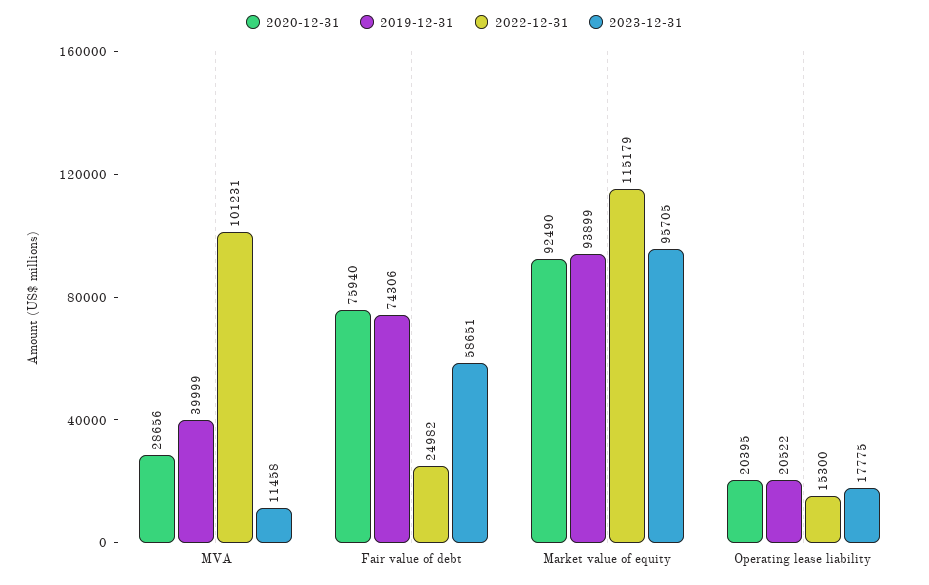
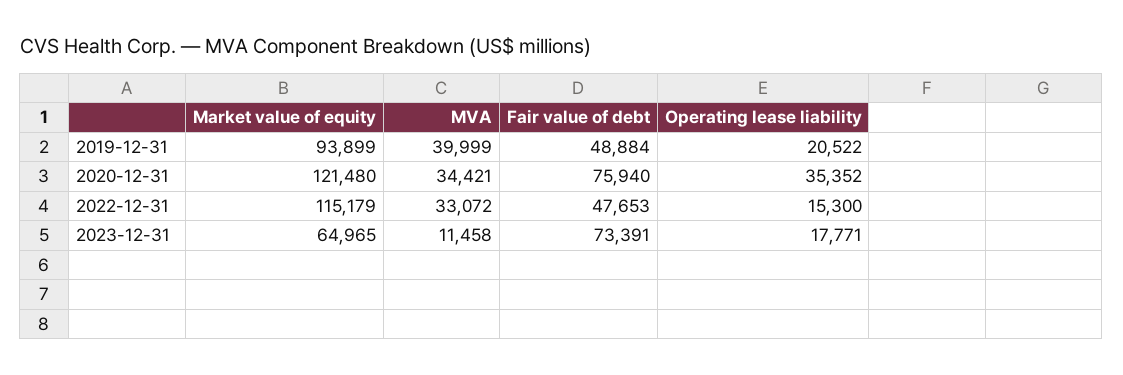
  {
    "2020-12-31": {
-     "MVA": 28656,
+     "MVA": 34421,
      "Fair value of debt": 75940,
-     "Market value of equity": 92490,
+     "Market value of equity": 121480,
-     "Operating lease liability": 20395
+     "Operating lease liability": 35352
    },
    "2019-12-31": {
      "MVA": 39999,
-     "Fair value of debt": 74306,
+     "Fair value of debt": 48884,
      "Market value of equity": 93899,
      "Operating lease liability": 20522
    },
    "2022-12-31": {
-     "MVA": 101231,
+     "MVA": 33072,
-     "Fair value of debt": 24982,
+     "Fair value of debt": 47653,
      "Market value of equity": 115179,
      "Operating lease liability": 15300
    },
    "2023-12-31": {
      "MVA": 11458,
-     "Fair value of debt": 58651,
+     "Fair value of debt": 73391,
-     "Market value of equity": 95705,
+     "Market value of equity": 64965,
-     "Operating lease liability": 17775
+     "Operating lease liability": 17771
    }
  }

